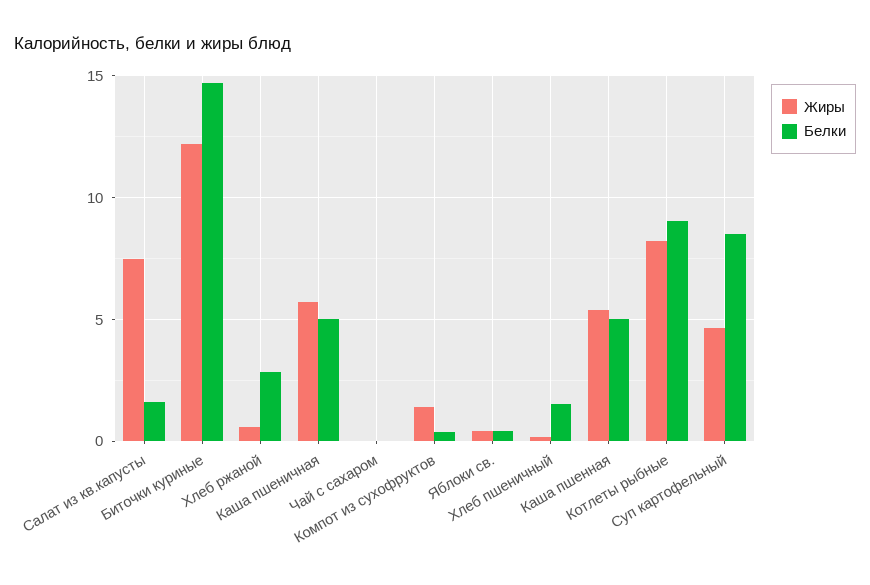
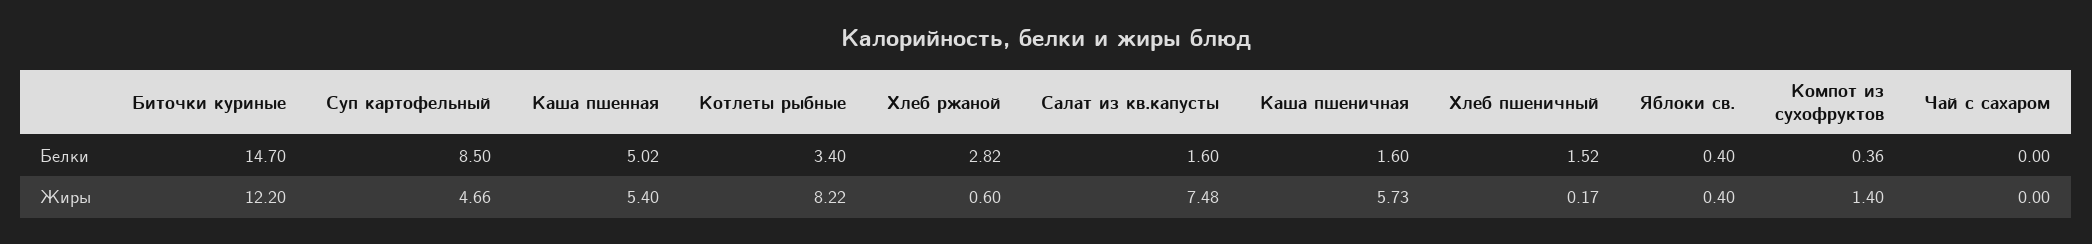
  {
    "Жиры": {
      "Салат из кв.капусты": 7.48,
      "Биточки куриные": 12.2,
      "Хлеб ржаной": 0.6,
      "Каша пшеничная": 5.73,
      "Чай с сахаром": 0,
      "Компот из сухофруктов": 1.4,
      "Яблоки св.": 0.4,
      "Хлеб пшеничный": 0.17,
      "Каша пшенная": 5.4,
      "Котлеты рыбные": 8.22,
      "Суп картофельный": 4.66
    },
    "Белки": {
      "Салат из кв.капусты": 1.6,
      "Биточки куриные": 14.7,
      "Хлеб ржаной": 2.82,
-     "Каша пшеничная": 5,
+     "Каша пшеничная": 1.6,
      "Чай с сахаром": 0,
      "Компот из сухофруктов": 0.36,
      "Яблоки св.": 0.4,
      "Хлеб пшеничный": 1.52,
      "Каша пшенная": 5.02,
-     "Котлеты рыбные": 9,
+     "Котлеты рыбные": 3.4,
      "Суп картофельный": 8.5
    }
  }

